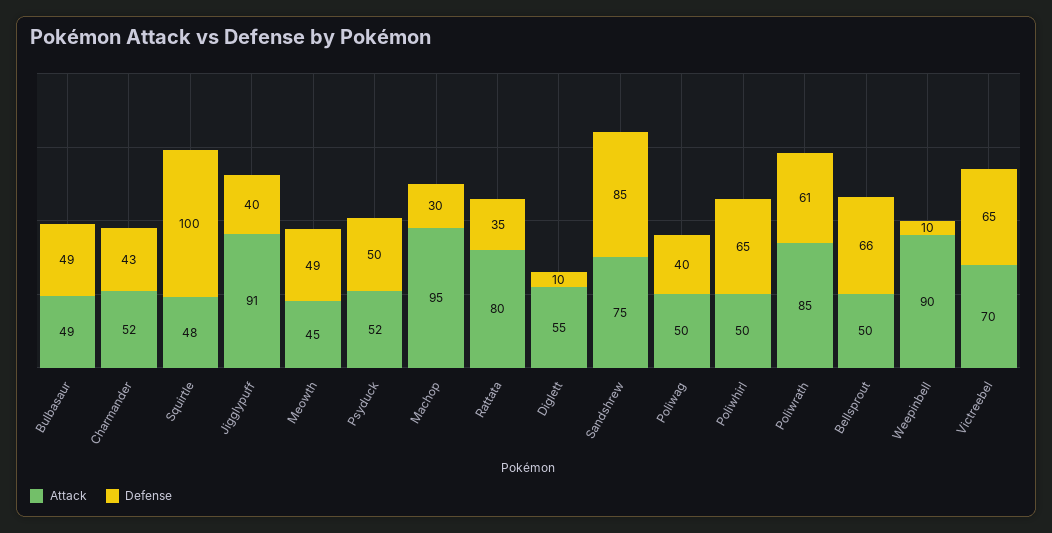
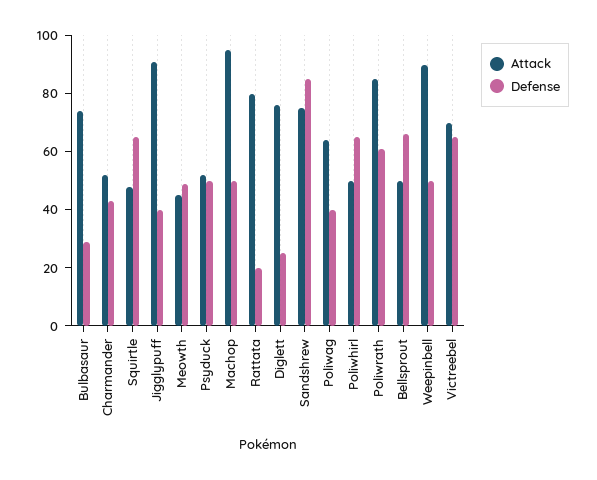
  {
    "Attack": {
-     "Bulbasaur": 49,
+     "Bulbasaur": 75,
      "Charmander": 52,
      "Squirtle": 48,
      "Jigglypuff": 91,
      "Meowth": 45,
      "Psyduck": 52,
      "Machop": 95,
      "Rattata": 80,
-     "Diglett": 55,
+     "Diglett": 75,
      "Sandshrew": 75,
-     "Poliwag": 50,
+     "Poliwag": 65,
      "Poliwhirl": 50,
      "Poliwrath": 85,
      "Bellsprout": 50,
      "Weepinbell": 90,
      "Victreebel": 70
    },
    "Defense": {
-     "Bulbasaur": 49,
+     "Bulbasaur": 30,
      "Charmander": 43,
-     "Squirtle": 100,
+     "Squirtle": 65,
      "Jigglypuff": 40,
      "Meowth": 49,
      "Psyduck": 50,
-     "Machop": 30,
+     "Machop": 50,
-     "Rattata": 35,
+     "Rattata": 20,
-     "Diglett": 10,
+     "Diglett": 25,
      "Sandshrew": 85,
      "Poliwag": 40,
      "Poliwhirl": 65,
      "Poliwrath": 61,
      "Bellsprout": 66,
-     "Weepinbell": 10,
+     "Weepinbell": 50,
      "Victreebel": 65
    }
  }

